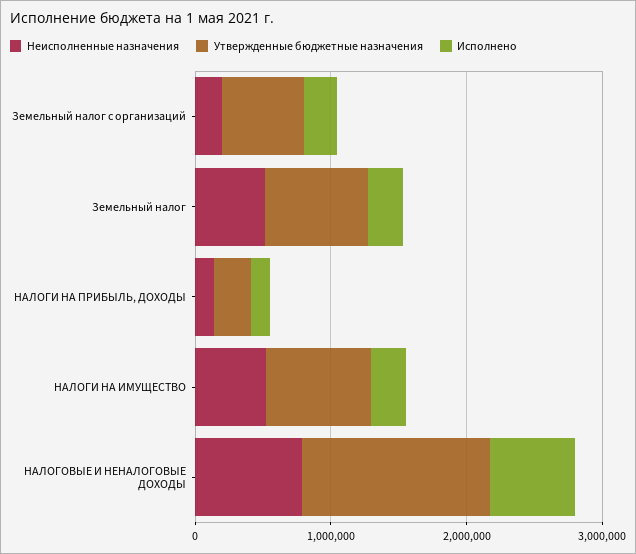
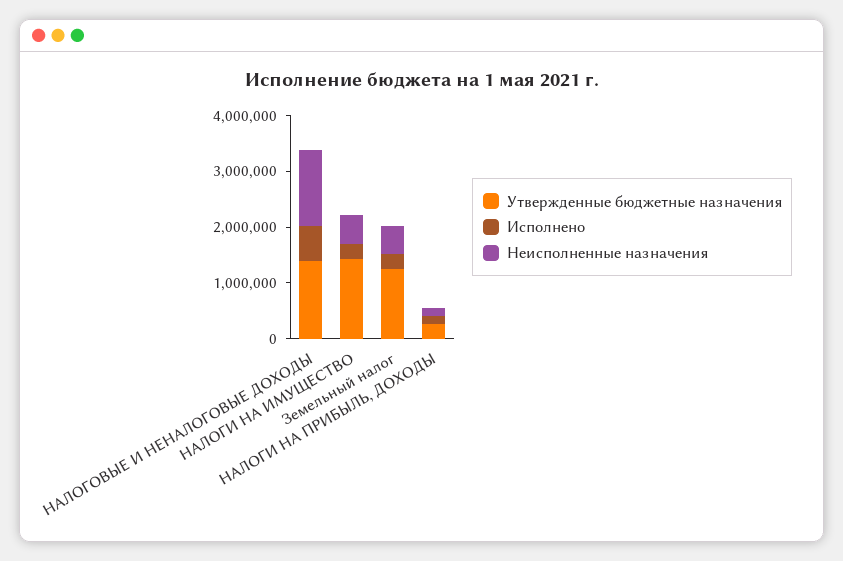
  {
    "Неисполненные назначения": {
-     "Земельный налог с организаций": 200000,
      "Земельный налог": 600000,
      "НАЛОГИ НА ПРИБЫЛЬ, ДОХОДЫ": 200000,
      "НАЛОГИ НА ИМУЩЕСТВО": 600000,
-     "НАЛОГОВЫЕ И НЕНАЛОГОВЫЕ ДОХОДЫ": 800000
+     "НАЛОГОВЫЕ И НЕНАЛОГОВЫЕ ДОХОДЫ": 1400000
    },
    "Утвержденные бюджетные назначения": {
-     "Земельный налог с организаций": 600000,
-     "Земельный налог": 800000,
+     "Земельный налог": 1200000,
      "НАЛОГИ НА ПРИБЫЛЬ, ДОХОДЫ": 200000,
-     "НАЛОГИ НА ИМУЩЕСТВО": 800000,
+     "НАЛОГИ НА ИМУЩЕСТВО": 1400000,
      "НАЛОГОВЫЕ И НЕНАЛОГОВЫЕ ДОХОДЫ": 1400000
    },
    "Исполнено": {
-     "Земельный налог с организаций": 200000,
      "Земельный налог": 200000,
      "НАЛОГИ НА ПРИБЫЛЬ, ДОХОДЫ": 200000,
      "НАЛОГИ НА ИМУЩЕСТВО": 200000,
      "НАЛОГОВЫЕ И НЕНАЛОГОВЫЕ ДОХОДЫ": 600000
    }
  }

